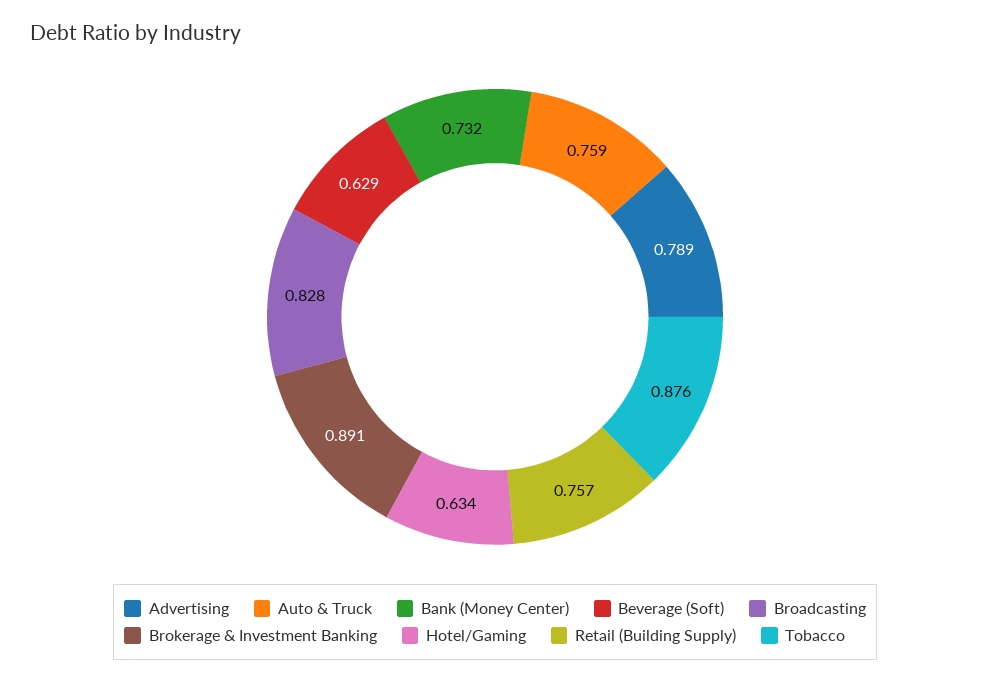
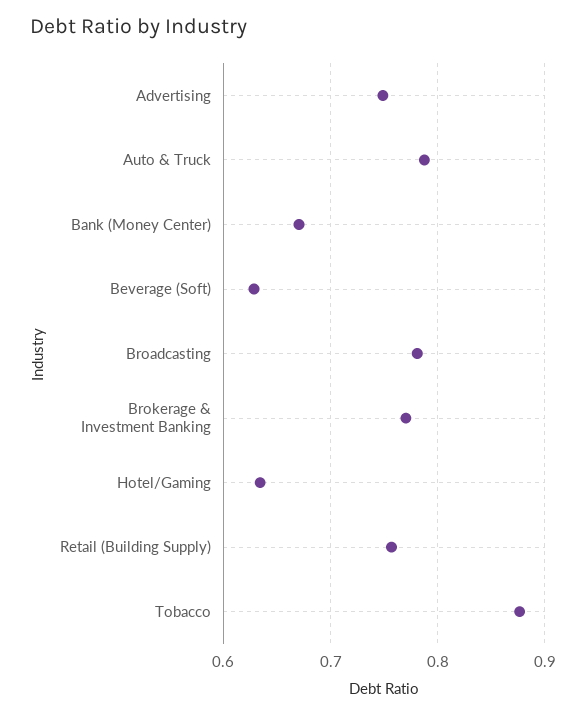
  {
-   "Advertising": 0.789,
+   "Advertising": 0.75,
-   "Auto & Truck": 0.759,
+   "Auto & Truck": 0.79,
-   "Bank (Money Center)": 0.732,
+   "Bank (Money Center)": 0.67,
    "Beverage (Soft)": 0.629,
-   "Broadcasting": 0.828,
+   "Broadcasting": 0.78,
-   "Brokerage & Investment Banking": 0.891,
+   "Brokerage & Investment Banking": 0.77,
    "Hotel/Gaming": 0.634,
    "Retail (Building Supply)": 0.757,
    "Tobacco": 0.876
  }

